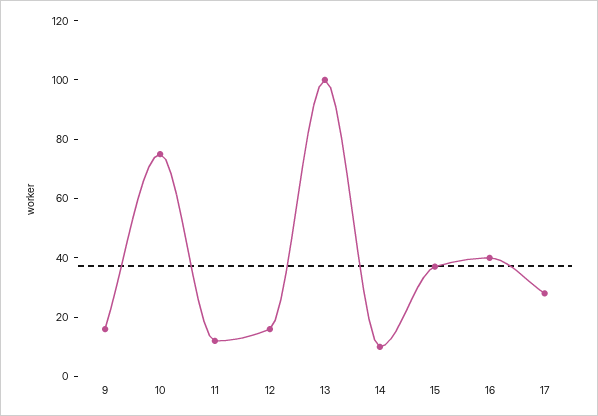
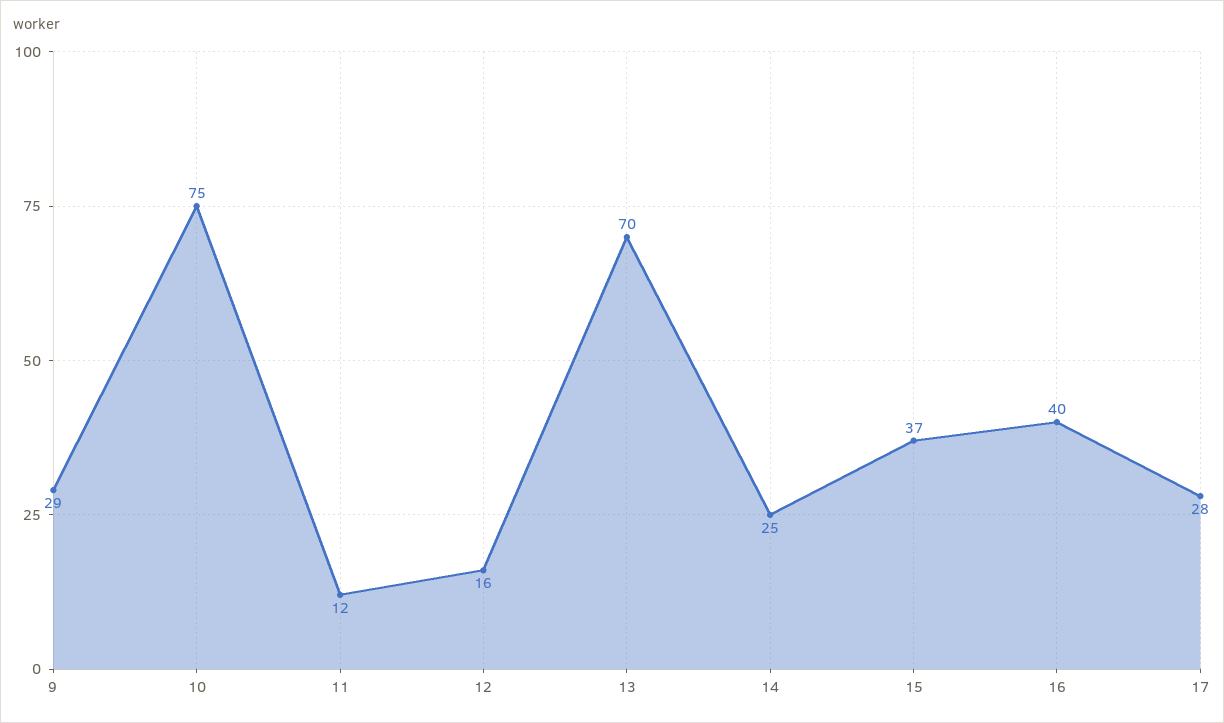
  {
-   "9": 15,
+   "9": 29,
    "10": 75,
    "11": 12,
    "12": 16,
-   "13": 100,
+   "13": 70,
-   "14": 10,
+   "14": 25,
    "15": 37,
    "16": 40,
    "17": 28
  }

